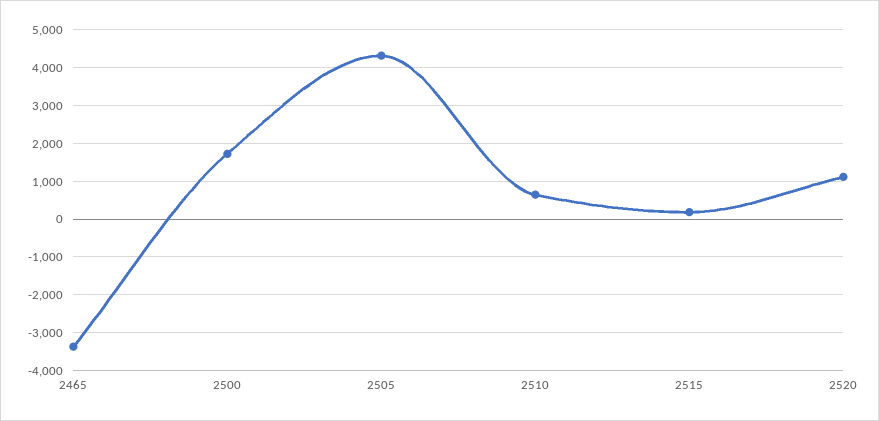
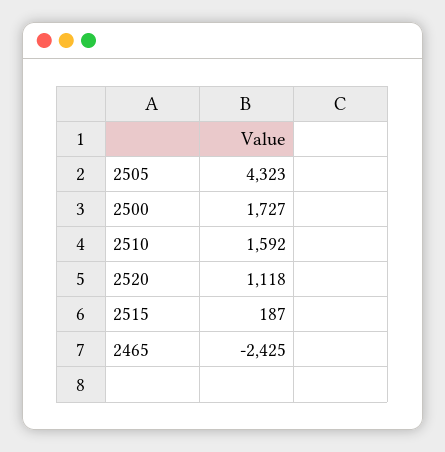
  {
-   "2465": -3400,
+   "2465": -2425,
    "2500": 1727,
    "2505": 4323,
-   "2510": 600,
+   "2510": 1592,
    "2515": 187,
    "2520": 1118
  }

